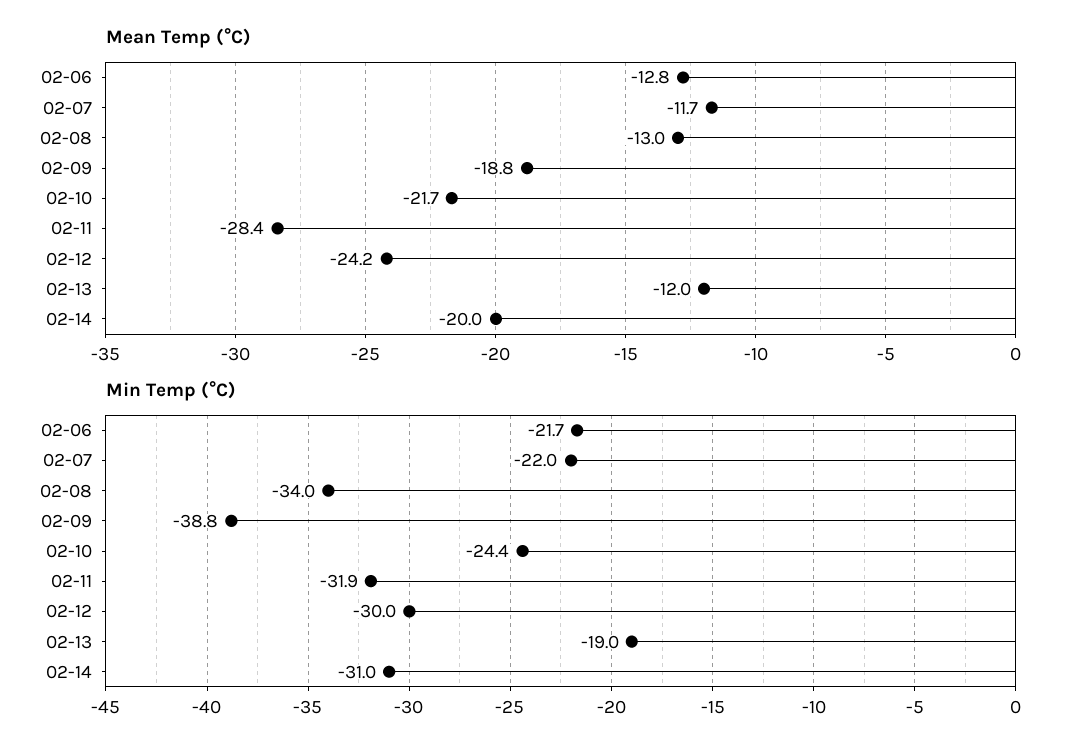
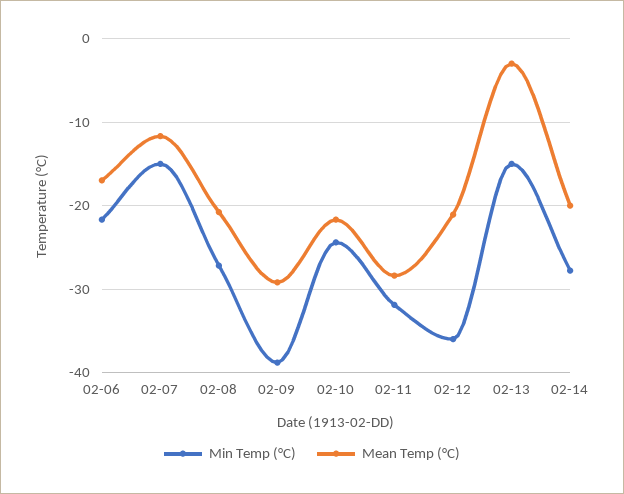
  {
    "Mean Temp (°C)": {
-     "02-06": -12.8,
+     "02-06": -17,
      "02-07": -11.7,
-     "02-08": -13,
+     "02-08": -21,
-     "02-09": -18.8,
+     "02-09": -29,
      "02-10": -21.7,
      "02-11": -28.4,
-     "02-12": -24.2,
+     "02-12": -21,
-     "02-13": -12,
+     "02-13": -3,
      "02-14": -20
    },
    "Min Temp (°C)": {
      "02-06": -21.7,
-     "02-07": -22,
+     "02-07": -15,
-     "02-08": -34,
+     "02-08": -27,
      "02-09": -38.8,
      "02-10": -24.4,
      "02-11": -31.9,
-     "02-12": -30,
+     "02-12": -36,
-     "02-13": -19,
+     "02-13": -15,
-     "02-14": -31
+     "02-14": -28
    }
  }

